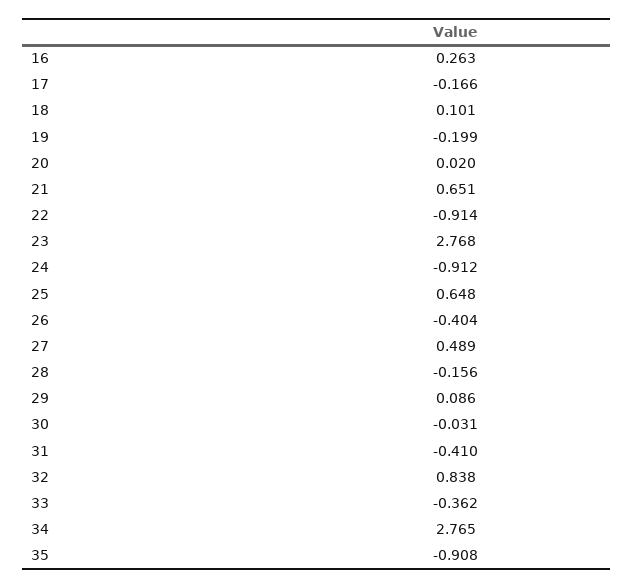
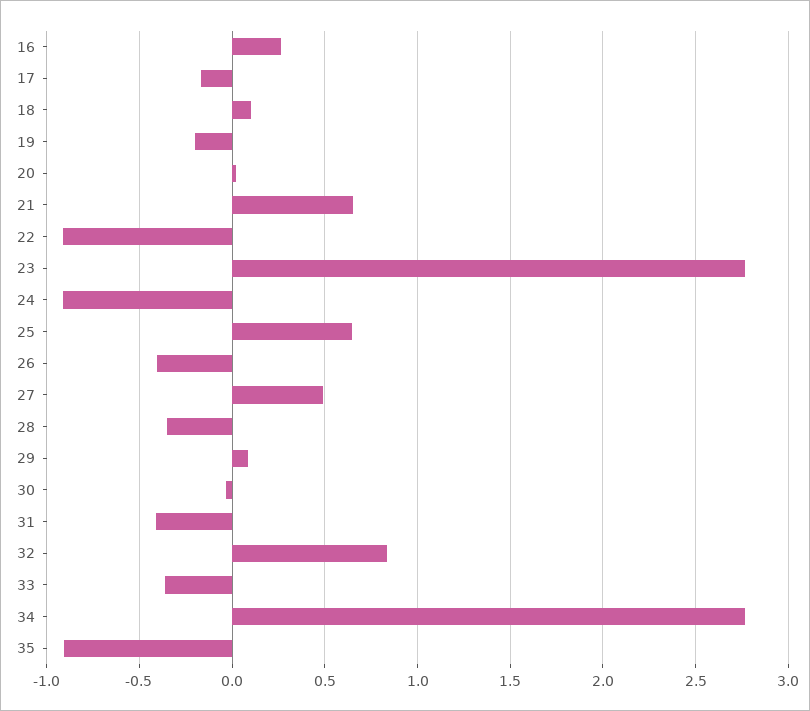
  {
    "16": 0.263,
    "17": -0.166,
    "18": 0.101,
    "19": -0.199,
    "20": 0.02,
    "21": 0.651,
    "22": -0.914,
    "23": 2.768,
    "24": -0.912,
    "25": 0.648,
    "26": -0.404,
    "27": 0.489,
-   "28": -0.156,
+   "28": -0.35,
    "29": 0.086,
    "30": -0.031,
    "31": -0.41,
    "32": 0.838,
    "33": -0.362,
    "34": 2.765,
    "35": -0.908
  }

